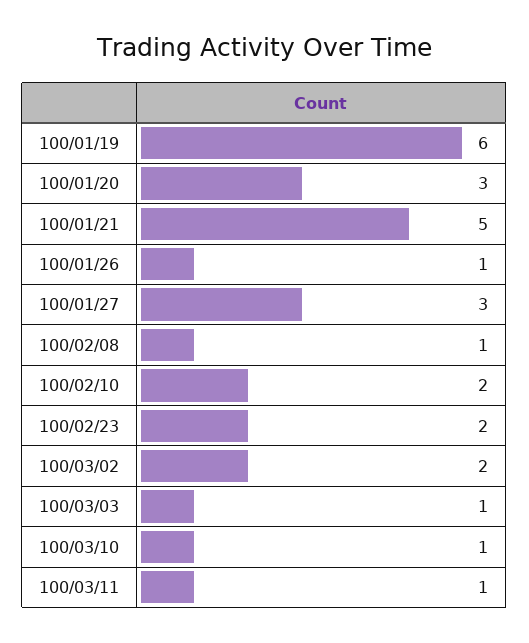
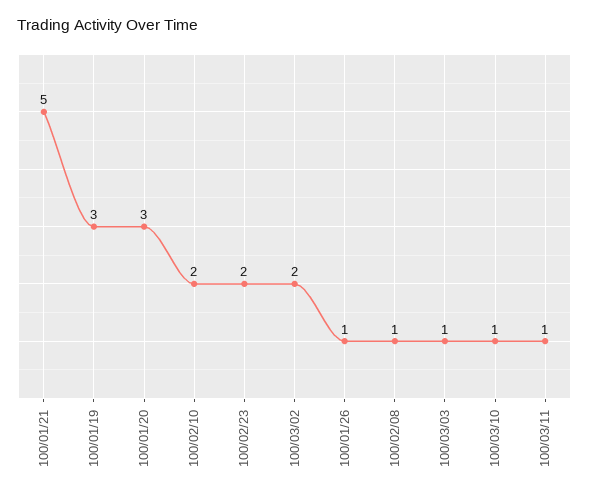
  {
-   "100/01/19": 6,
+   "100/01/19": 3,
    "100/01/20": 3,
    "100/01/21": 5,
    "100/01/26": 1,
-   "100/01/27": 3,
    "100/02/08": 1,
    "100/02/10": 2,
    "100/02/23": 2,
    "100/03/02": 2,
    "100/03/03": 1,
    "100/03/10": 1,
    "100/03/11": 1
  }

